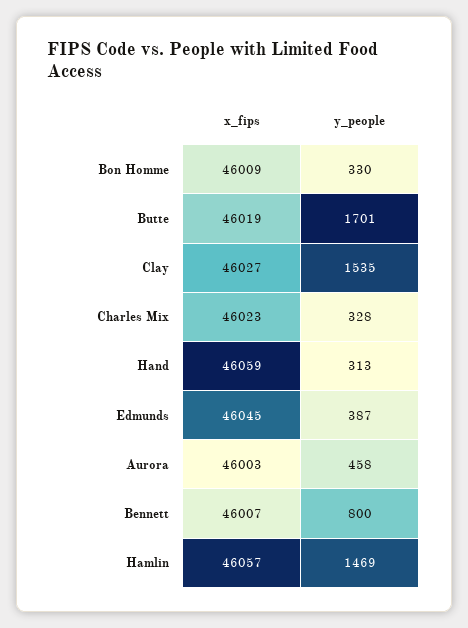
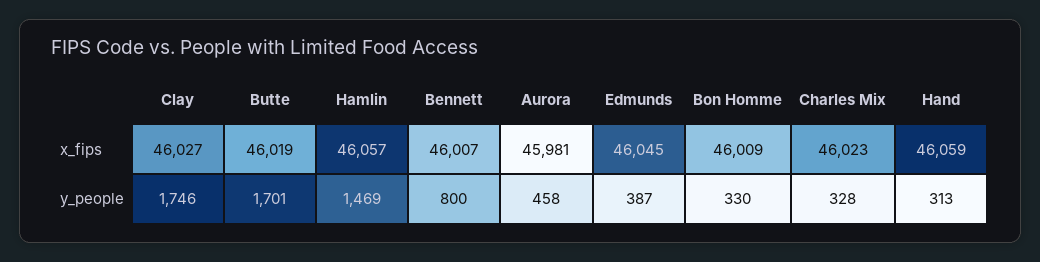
  {
    "x_fips": {
      "Bon Homme": 46009,
      "Butte": 46019,
      "Clay": 46027,
      "Charles Mix": 46023,
      "Hand": 46059,
      "Edmunds": 46045,
-     "Aurora": 46003,
+     "Aurora": 45981,
      "Bennett": 46007,
      "Hamlin": 46057
    },
    "y_people": {
      "Bon Homme": 330,
      "Butte": 1701,
-     "Clay": 1535,
+     "Clay": 1746,
      "Charles Mix": 328,
      "Hand": 313,
      "Edmunds": 387,
      "Aurora": 458,
      "Bennett": 800,
      "Hamlin": 1469
    }
  }

